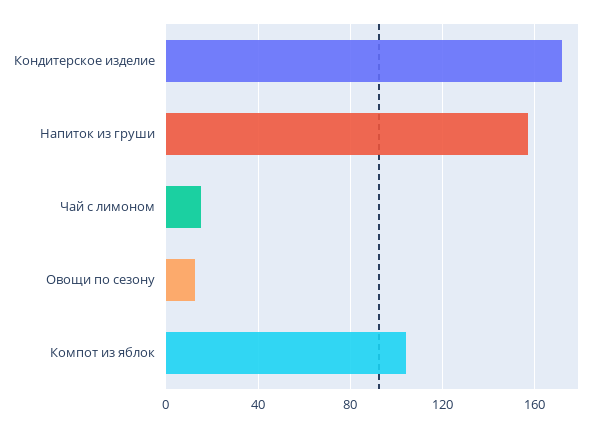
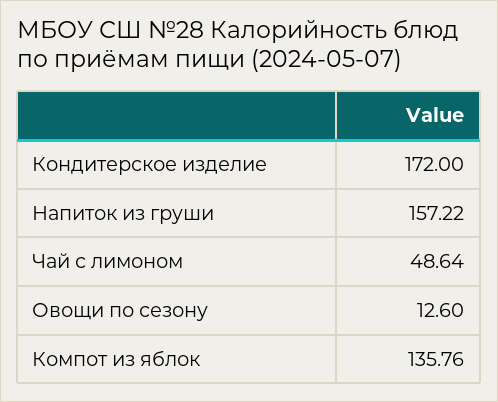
  {
    "Кондитерское изделие": 172,
    "Напиток из груши": 157.22,
-   "Чай с лимоном": 15,
+   "Чай с лимоном": 48.64,
    "Овощи по сезону": 12.6,
-   "Компот из яблок": 105
+   "Компот из яблок": 135.76
  }

